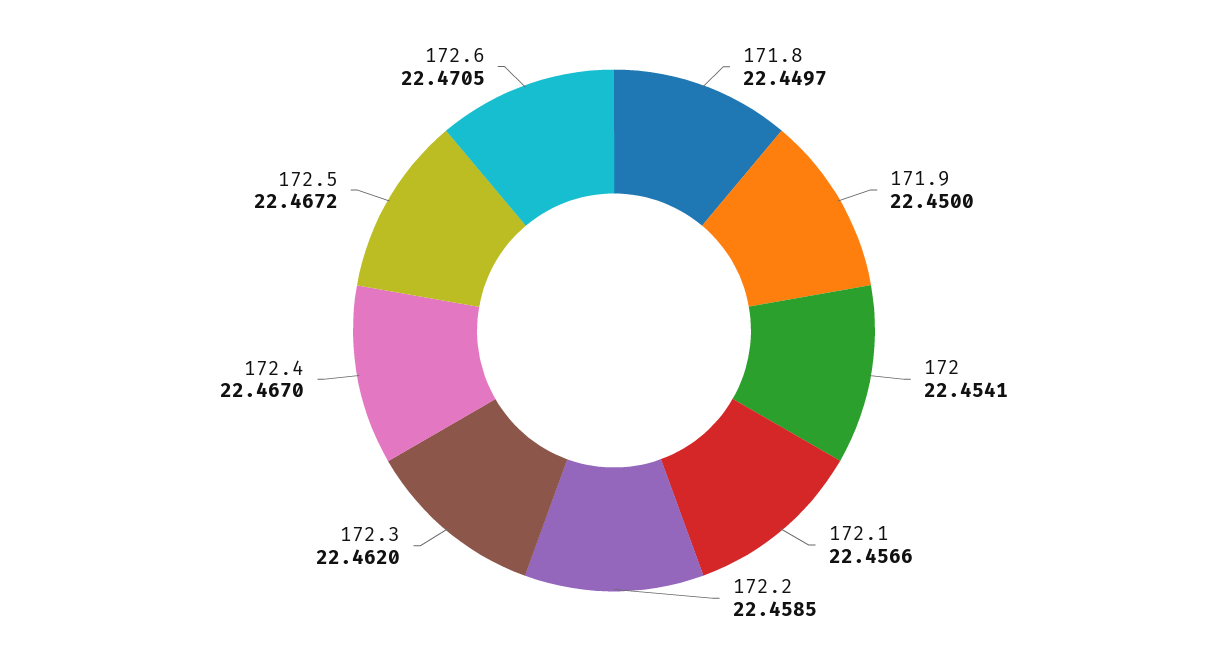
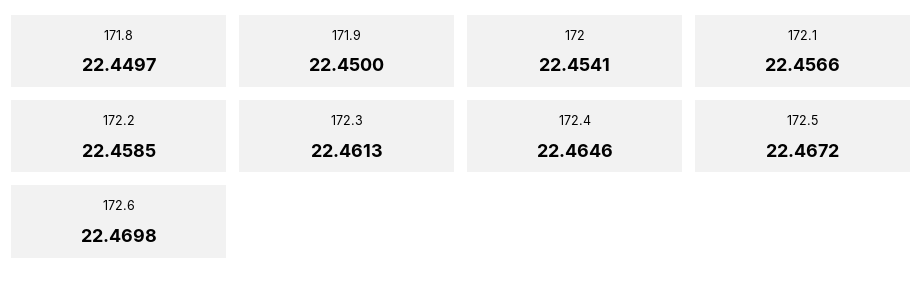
  {
    "171.8": 22.4497,
    "171.9": 22.45,
    "172": 22.4541,
    "172.1": 22.4566,
    "172.2": 22.4585,
-   "172.3": 22.462,
+   "172.3": 22.4613,
-   "172.4": 22.467,
+   "172.4": 22.4646,
    "172.5": 22.4672,
-   "172.6": 22.4705
+   "172.6": 22.4698
  }

